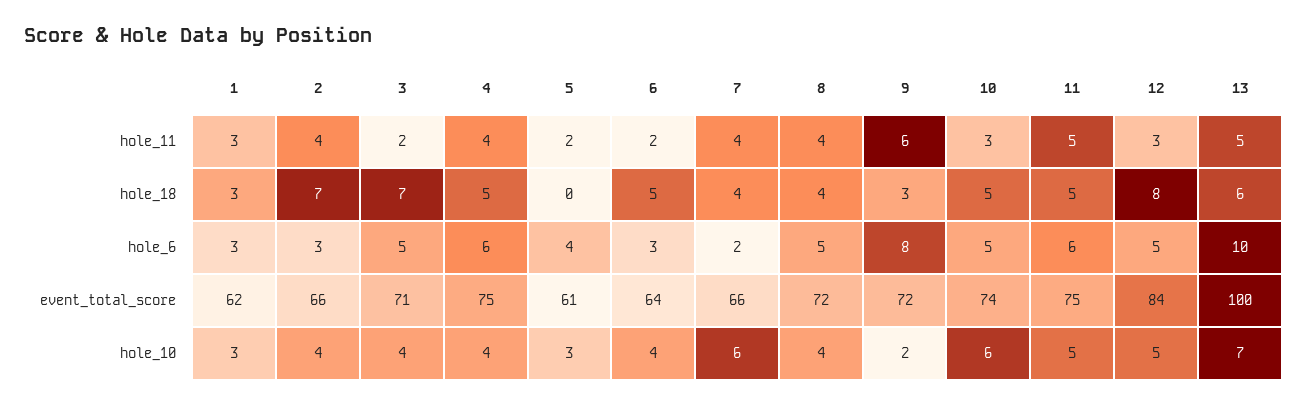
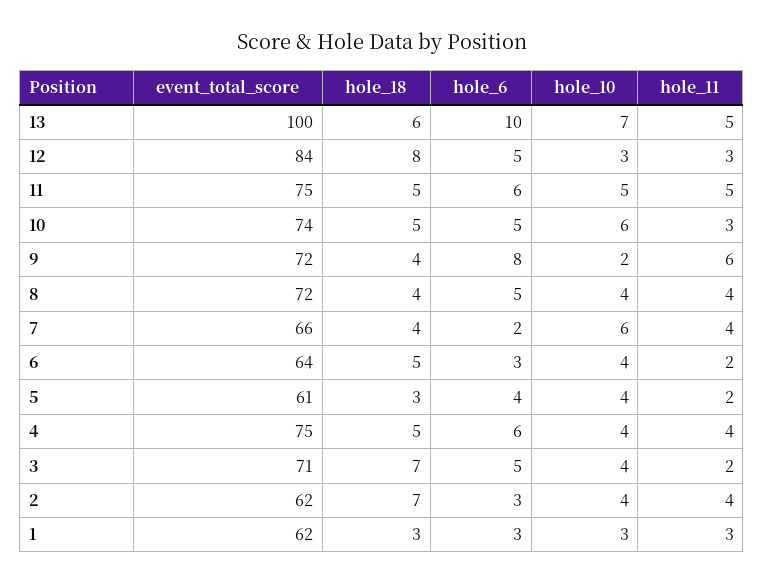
  {
    "1": {
      "hole_11": 3,
      "hole_18": 3,
      "hole_6": 3,
      "event_total_score": 62,
      "hole_10": 3
    },
    "2": {
      "hole_11": 4,
      "hole_18": 7,
      "hole_6": 3,
-     "event_total_score": 66,
+     "event_total_score": 62,
      "hole_10": 4
    },
    "3": {
      "hole_11": 2,
      "hole_18": 7,
      "hole_6": 5,
      "event_total_score": 71,
      "hole_10": 4
    },
    "4": {
      "hole_11": 4,
      "hole_18": 5,
      "hole_6": 6,
      "event_total_score": 75,
      "hole_10": 4
    },
    "5": {
      "hole_11": 2,
-     "hole_18": 0,
+     "hole_18": 3,
      "hole_6": 4,
      "event_total_score": 61,
-     "hole_10": 3
+     "hole_10": 4
    },
    "6": {
      "hole_11": 2,
      "hole_18": 5,
      "hole_6": 3,
      "event_total_score": 64,
      "hole_10": 4
    },
    "7": {
      "hole_11": 4,
      "hole_18": 4,
      "hole_6": 2,
      "event_total_score": 66,
      "hole_10": 6
    },
    "8": {
      "hole_11": 4,
      "hole_18": 4,
      "hole_6": 5,
      "event_total_score": 72,
      "hole_10": 4
    },
    "9": {
      "hole_11": 6,
-     "hole_18": 3,
+     "hole_18": 4,
      "hole_6": 8,
      "event_total_score": 72,
      "hole_10": 2
    },
    "10": {
      "hole_11": 3,
      "hole_18": 5,
      "hole_6": 5,
      "event_total_score": 74,
      "hole_10": 6
    },
    "11": {
      "hole_11": 5,
      "hole_18": 5,
      "hole_6": 6,
      "event_total_score": 75,
      "hole_10": 5
    },
    "12": {
      "hole_11": 3,
      "hole_18": 8,
      "hole_6": 5,
      "event_total_score": 84,
-     "hole_10": 5
+     "hole_10": 3
    },
    "13": {
      "hole_11": 5,
      "hole_18": 6,
      "hole_6": 10,
      "event_total_score": 100,
      "hole_10": 7
    }
  }

